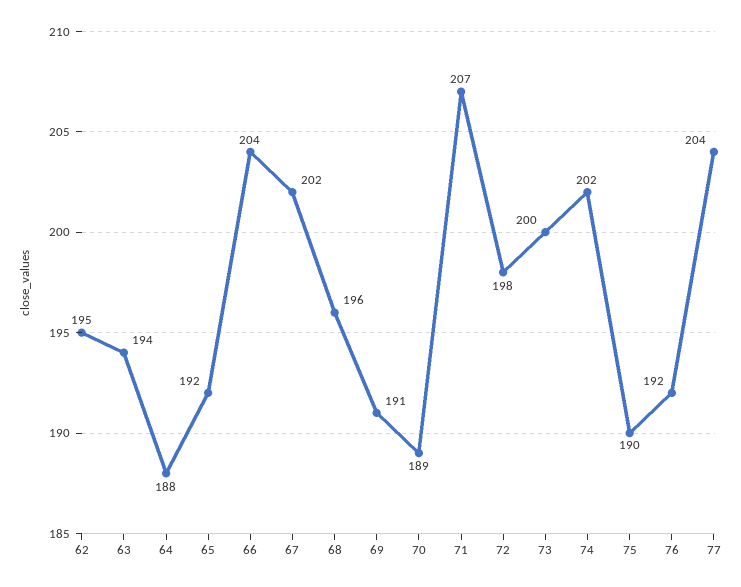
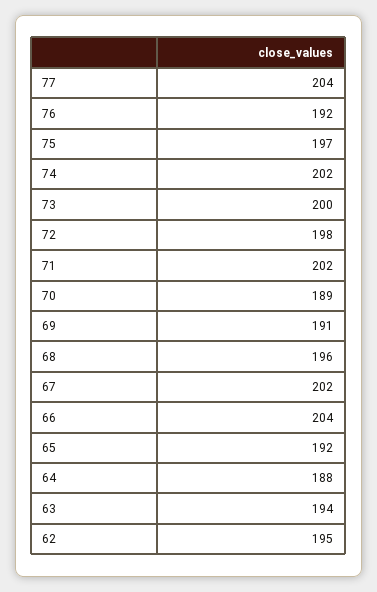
  {
    "62": 195,
    "63": 194,
    "64": 188,
    "65": 192,
    "66": 204,
    "67": 202,
    "68": 196,
    "69": 191,
    "70": 189,
-   "71": 207,
+   "71": 202,
    "72": 198,
    "73": 200,
    "74": 202,
-   "75": 190,
+   "75": 197,
    "76": 192,
    "77": 204
  }

